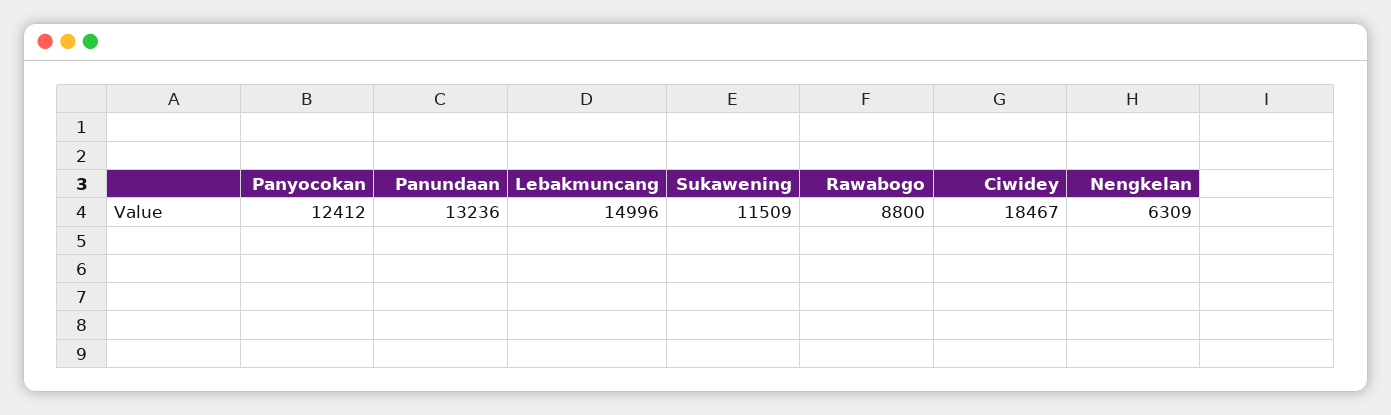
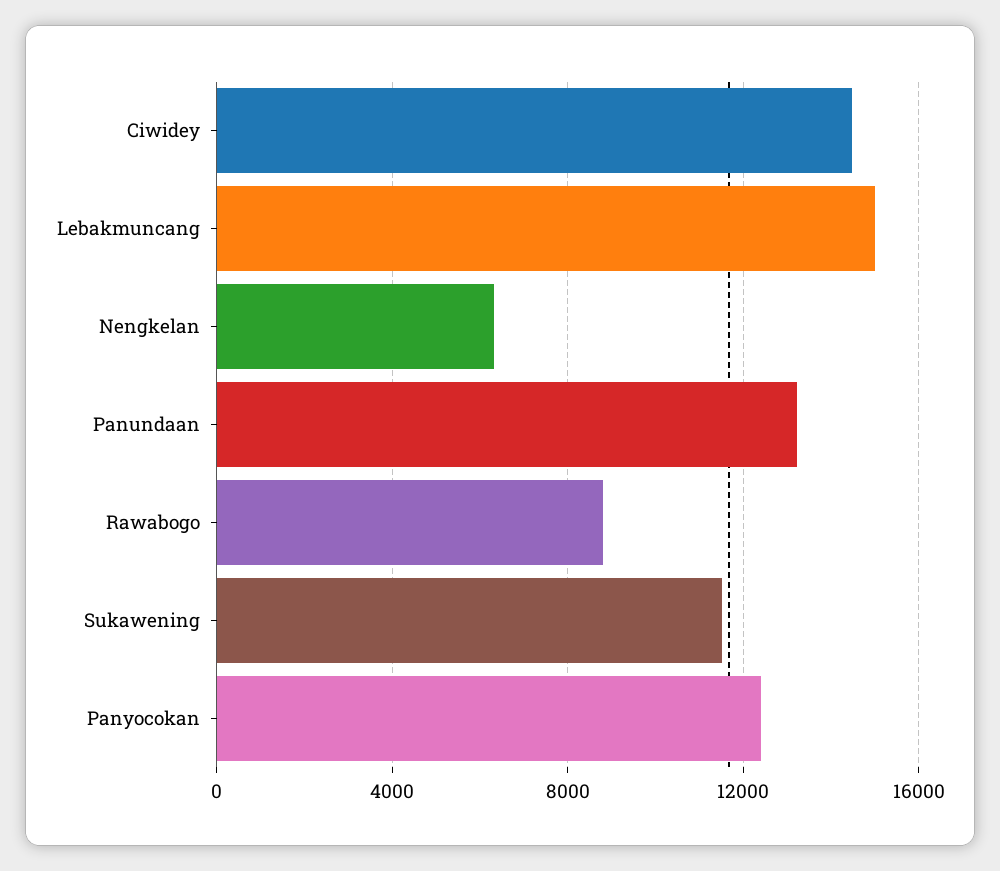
  {
    "Panyocokan": 12412,
    "Panundaan": 13236,
    "Lebakmuncang": 14996,
    "Sukawening": 11509,
    "Rawabogo": 8800,
-   "Ciwidey": 18467,
+   "Ciwidey": 14500,
    "Nengkelan": 6309
  }

